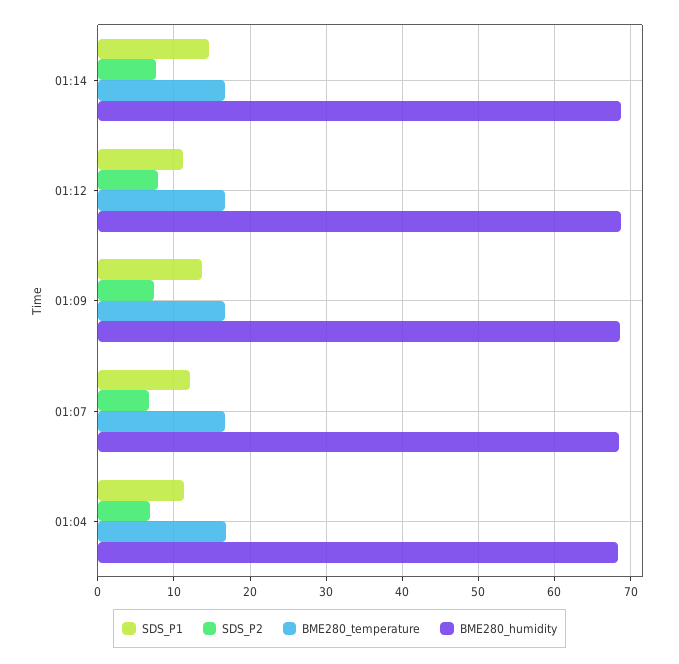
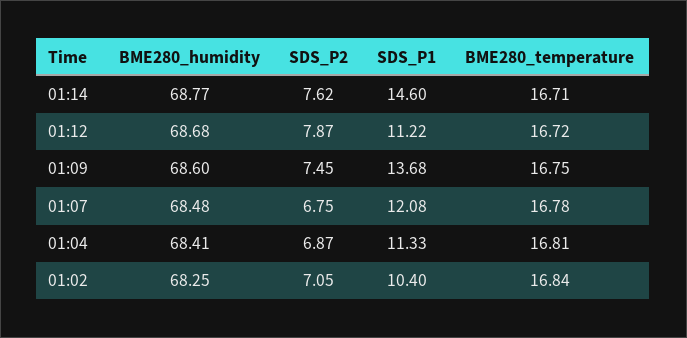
  {
    "SDS_P1": {
      "01:14": 14.6,
      "01:12": 11.22,
      "01:09": 13.68,
      "01:07": 12.08,
-     "01:04": 11.33
+     "01:04": 11.33,
+     "01:02": 10.4
    },
    "SDS_P2": {
      "01:14": 7.62,
      "01:12": 7.87,
      "01:09": 7.45,
      "01:07": 6.75,
-     "01:04": 6.87
+     "01:04": 6.87,
+     "01:02": 7.05
    },
    "BME280_temperature": {
      "01:14": 16.71,
      "01:12": 16.72,
      "01:09": 16.75,
      "01:07": 16.78,
-     "01:04": 16.81
+     "01:04": 16.81,
+     "01:02": 16.84
    },
    "BME280_humidity": {
      "01:14": 68.77,
      "01:12": 68.68,
      "01:09": 68.6,
      "01:07": 68.48,
-     "01:04": 68.41
+     "01:04": 68.41,
+     "01:02": 68.25
    }
  }

